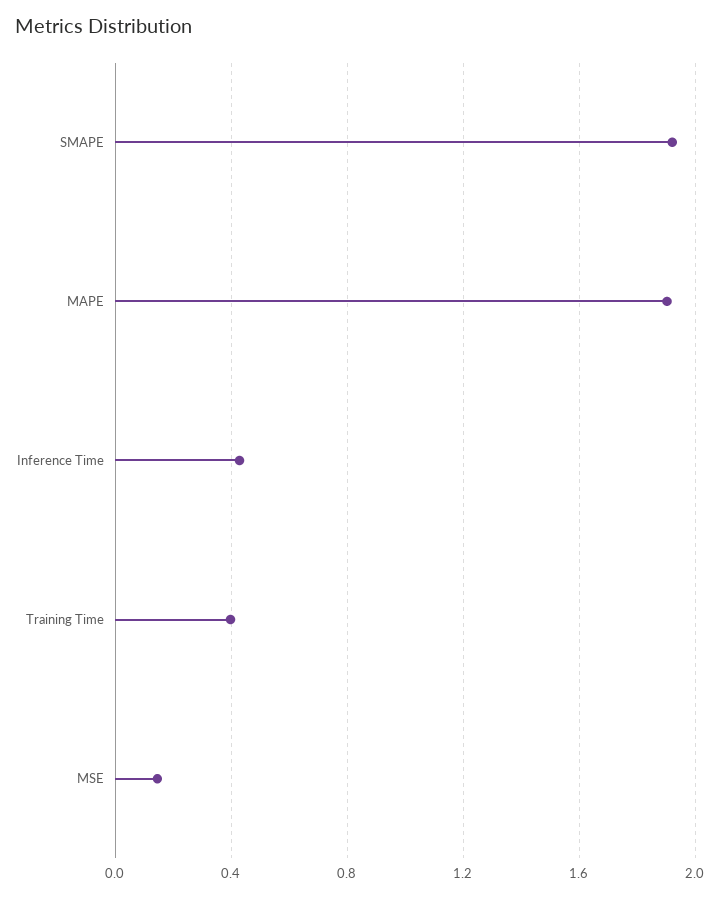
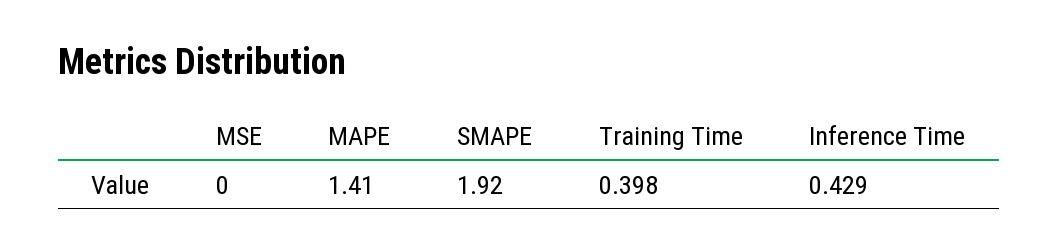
  {
    "SMAPE": 1.92,
-   "MAPE": 1.9,
+   "MAPE": 1.41,
    "Inference Time": 0.429,
    "Training Time": 0.398,
-   "MSE": 0.15
+   "MSE": 0
  }

